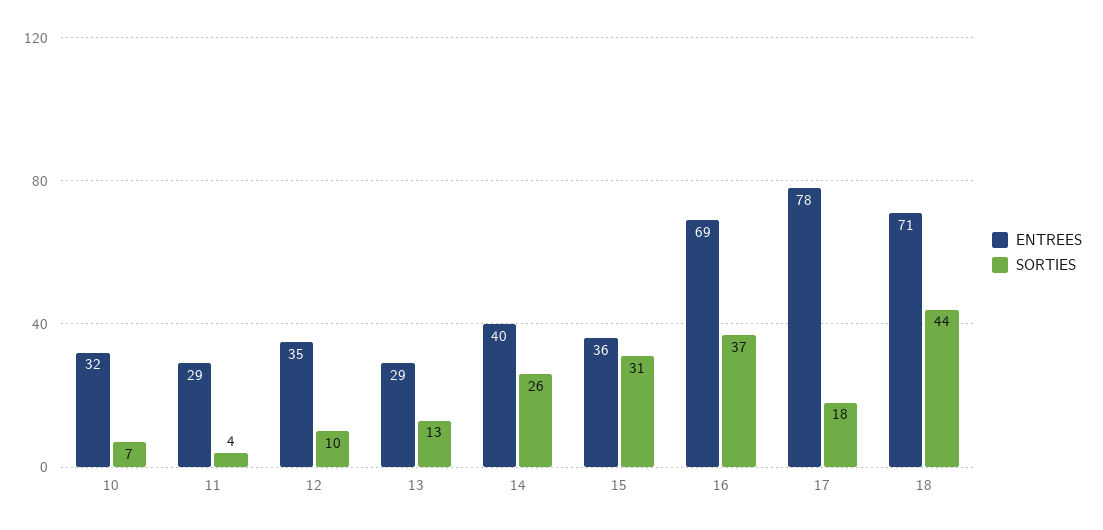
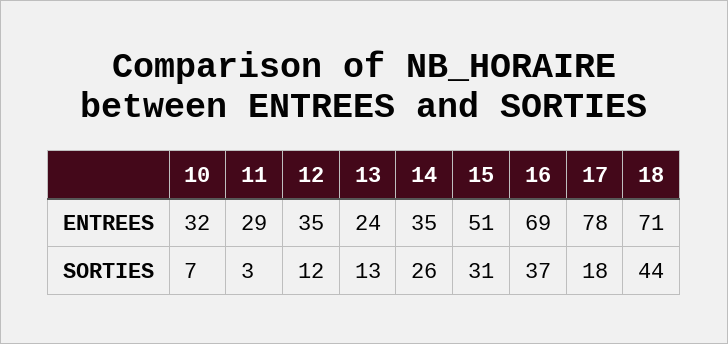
  {
    "ENTREES": {
      "10": 32,
      "11": 29,
      "12": 35,
-     "13": 29,
+     "13": 24,
-     "14": 40,
+     "14": 35,
-     "15": 36,
+     "15": 51,
      "16": 69,
      "17": 78,
      "18": 71
    },
    "SORTIES": {
      "10": 7,
-     "11": 4,
+     "11": 3,
-     "12": 10,
+     "12": 12,
      "13": 13,
      "14": 26,
      "15": 31,
      "16": 37,
      "17": 18,
      "18": 44
    }
  }

